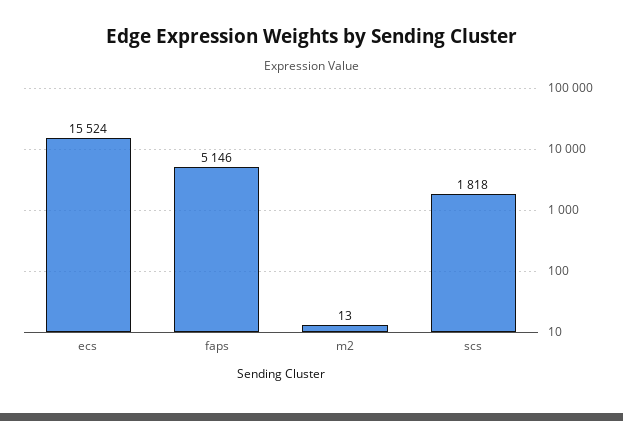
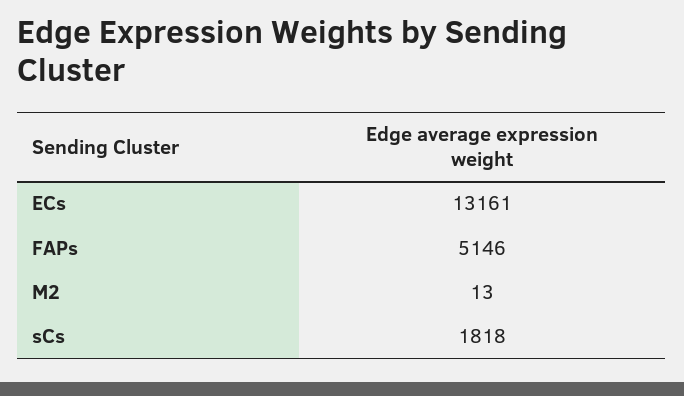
  {
-   "ecs": 15524,
+   "ecs": 13161,
    "faps": 5146,
    "m2": 13,
    "scs": 1818
  }

